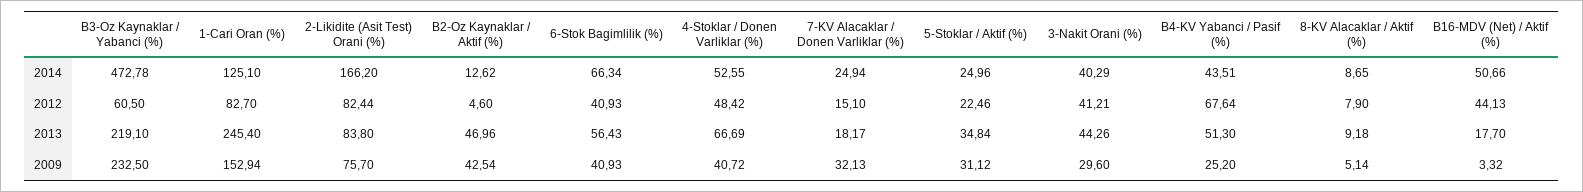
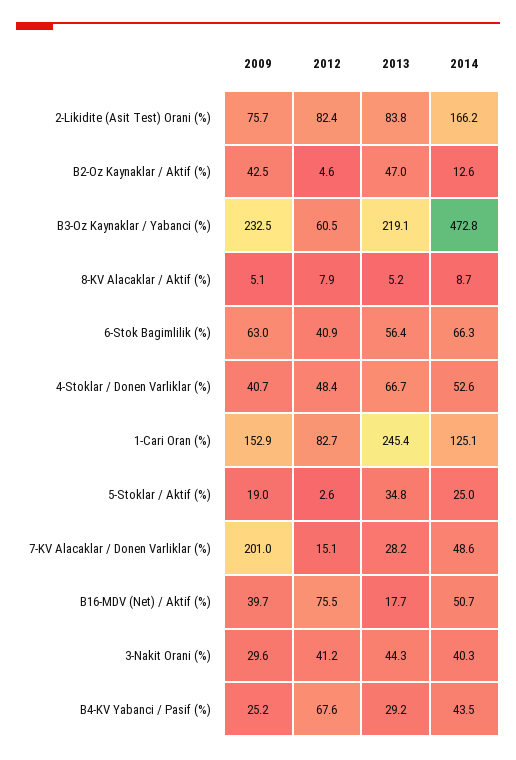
  {
    "B3-Oz Kaynaklar / Yabanci (%)": {
      "2014": 472.78,
      "2012": 60.5,
      "2013": 219.1,
      "2009": 232.5
    },
    "1-Cari Oran (%)": {
      "2014": 125.1,
      "2012": 82.7,
      "2013": 245.4,
      "2009": 152.94
    },
    "2-Likidite (Asit Test) Orani (%)": {
      "2014": 166.2,
      "2012": 82.44,
      "2013": 83.8,
      "2009": 75.7
    },
    "B2-Oz Kaynaklar / Aktif (%)": {
      "2014": 12.62,
      "2012": 4.6,
      "2013": 46.96,
      "2009": 42.54
    },
    "6-Stok Bagimlilik (%)": {
      "2014": 66.34,
      "2012": 40.93,
      "2013": 56.43,
-     "2009": 40.93
+     "2009": 63
    },
    "4-Stoklar / Donen Varliklar (%)": {
      "2014": 52.55,
      "2012": 48.42,
      "2013": 66.69,
      "2009": 40.72
    },
    "7-KV Alacaklar / Donen Varliklar (%)": {
-     "2014": 24.94,
+     "2014": 48.6,
      "2012": 15.1,
-     "2013": 18.17,
+     "2013": 28.2,
-     "2009": 32.13
+     "2009": 201
    },
    "5-Stoklar / Aktif (%)": {
      "2014": 24.96,
-     "2012": 22.46,
+     "2012": 2.6,
      "2013": 34.84,
-     "2009": 31.12
+     "2009": 19
    },
    "3-Nakit Orani (%)": {
      "2014": 40.29,
      "2012": 41.21,
      "2013": 44.26,
      "2009": 29.6
    },
    "B4-KV Yabanci / Pasif (%)": {
      "2014": 43.51,
      "2012": 67.64,
-     "2013": 51.3,
+     "2013": 29.2,
      "2009": 25.2
    },
    "8-KV Alacaklar / Aktif (%)": {
      "2014": 8.65,
      "2012": 7.9,
-     "2013": 9.18,
+     "2013": 5.2,
      "2009": 5.14
    },
    "B16-MDV (Net) / Aktif (%)": {
      "2014": 50.66,
-     "2012": 44.13,
+     "2012": 75.5,
      "2013": 17.7,
-     "2009": 3.32
+     "2009": 39.7
    }
  }

